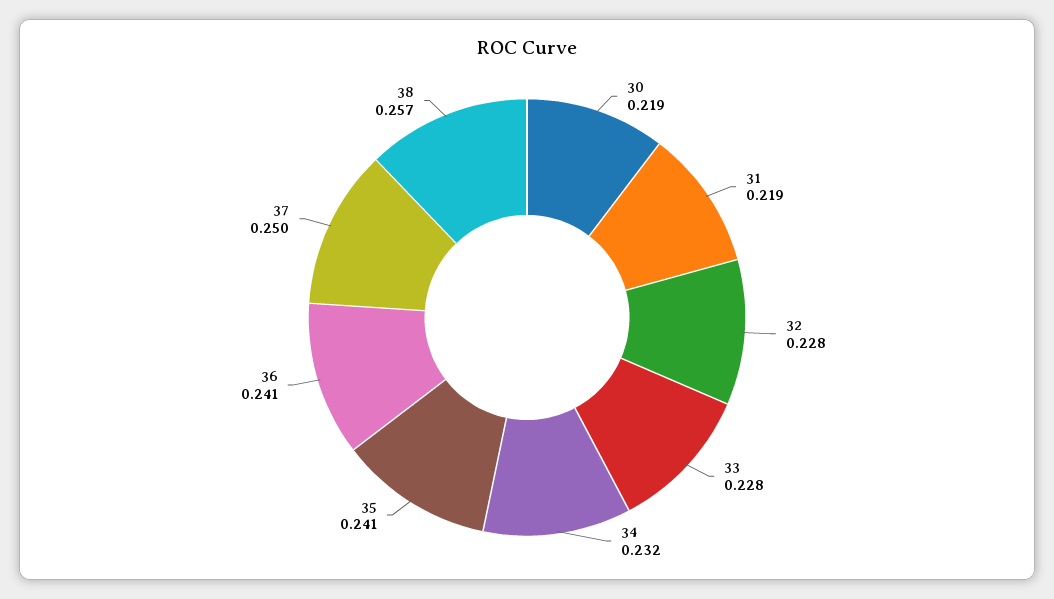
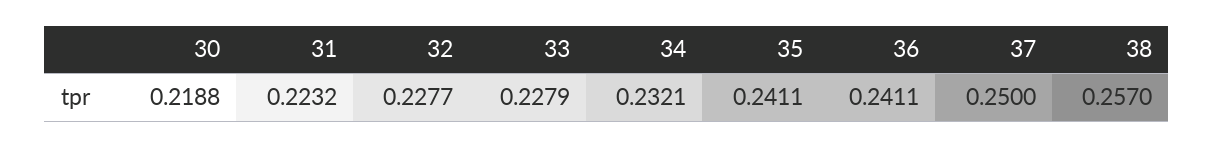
  {
    "30": 0.2188,
-   "31": 0.219,
+   "31": 0.2232,
    "32": 0.2277,
    "33": 0.2279,
    "34": 0.2321,
    "35": 0.2411,
    "36": 0.2411,
    "37": 0.25,
    "38": 0.257
  }

